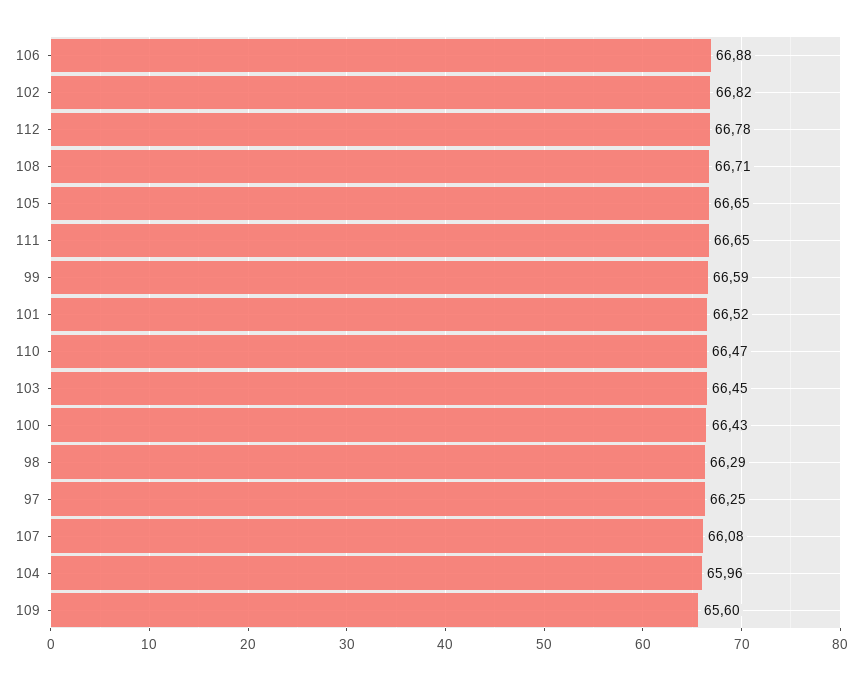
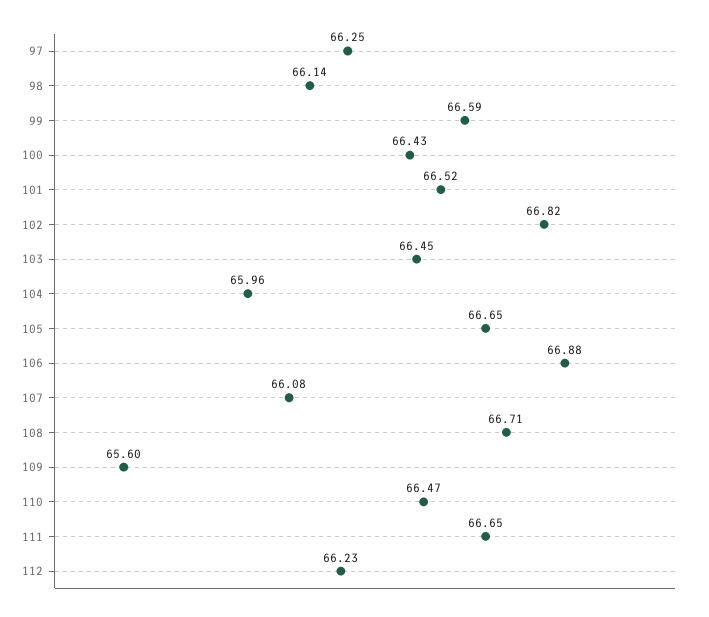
  {
    "106": 66.88,
    "102": 66.82,
-   "112": 66.78,
+   "112": 66.23,
    "108": 66.71,
    "105": 66.65,
    "111": 66.65,
    "99": 66.59,
    "101": 66.52,
    "110": 66.47,
    "103": 66.45,
    "100": 66.43,
-   "98": 66.29,
+   "98": 66.14,
    "97": 66.25,
    "107": 66.08,
    "104": 65.96,
    "109": 65.6
  }

